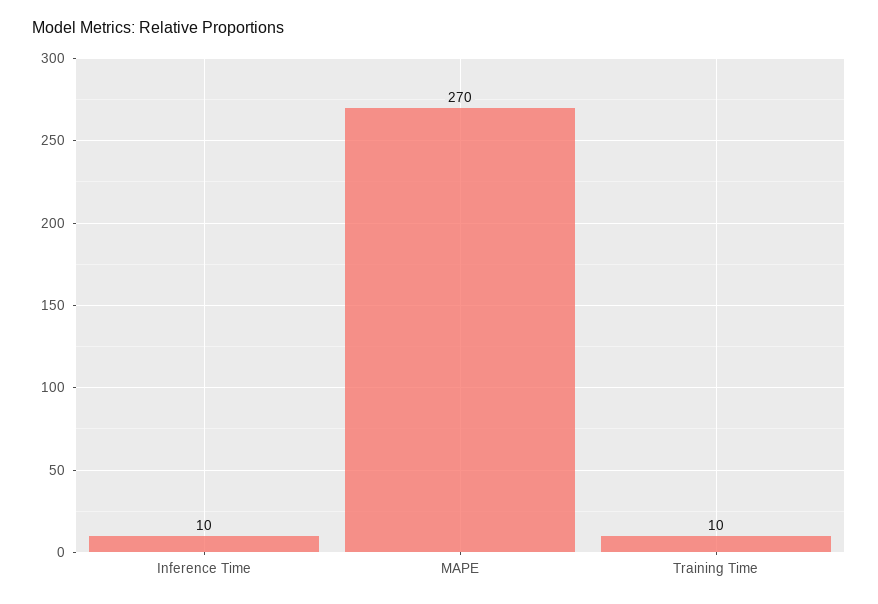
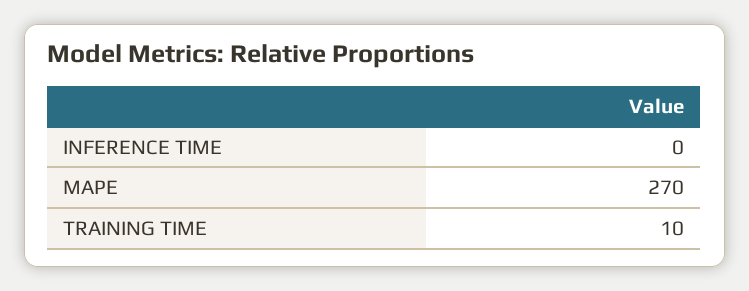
  {
-   "Inference Time": 10,
+   "Inference Time": 0,
    "MAPE": 270,
    "Training Time": 10
  }

